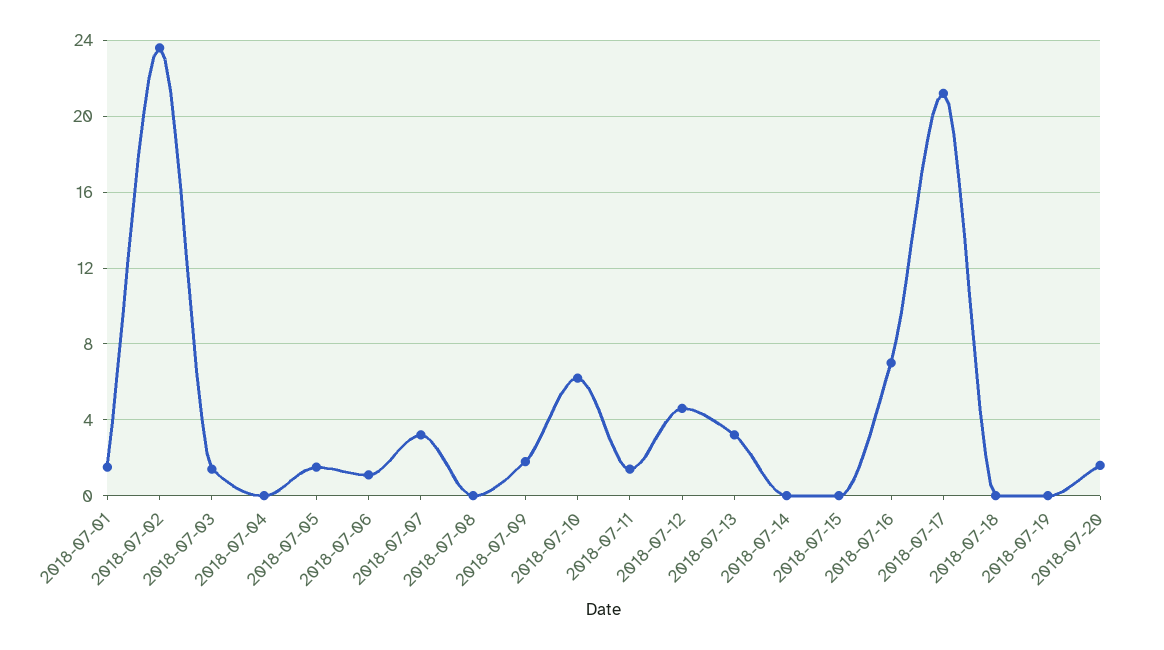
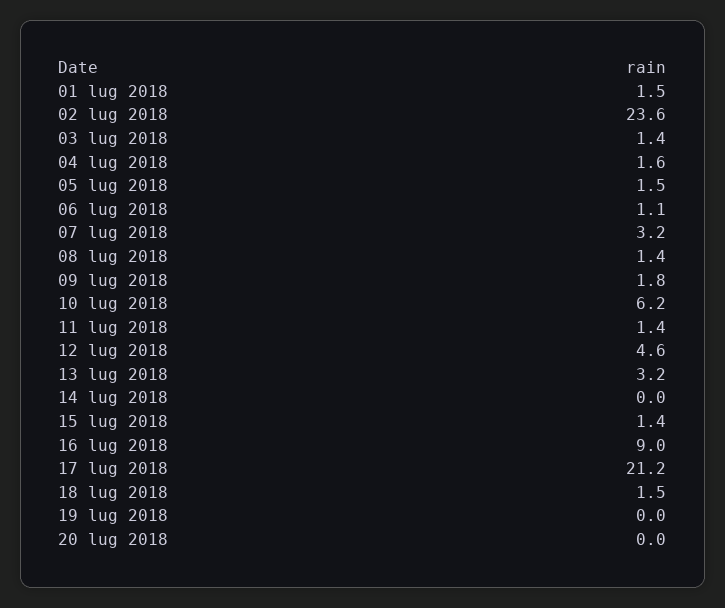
  {
    "2018-07-01": 1.5,
    "2018-07-02": 23.6,
    "2018-07-03": 1.4,
-   "2018-07-04": 0,
+   "2018-07-04": 1.6,
    "2018-07-05": 1.5,
    "2018-07-06": 1.1,
    "2018-07-07": 3.2,
-   "2018-07-08": 0,
+   "2018-07-08": 1.4,
    "2018-07-09": 1.8,
    "2018-07-10": 6.2,
    "2018-07-11": 1.4,
    "2018-07-12": 4.6,
    "2018-07-13": 3.2,
    "2018-07-14": 0,
-   "2018-07-15": 0,
+   "2018-07-15": 1.4,
-   "2018-07-16": 7,
+   "2018-07-16": 9,
    "2018-07-17": 21.2,
-   "2018-07-18": 0,
+   "2018-07-18": 1.5,
    "2018-07-19": 0,
-   "2018-07-20": 1.5
+   "2018-07-20": 0
  }

